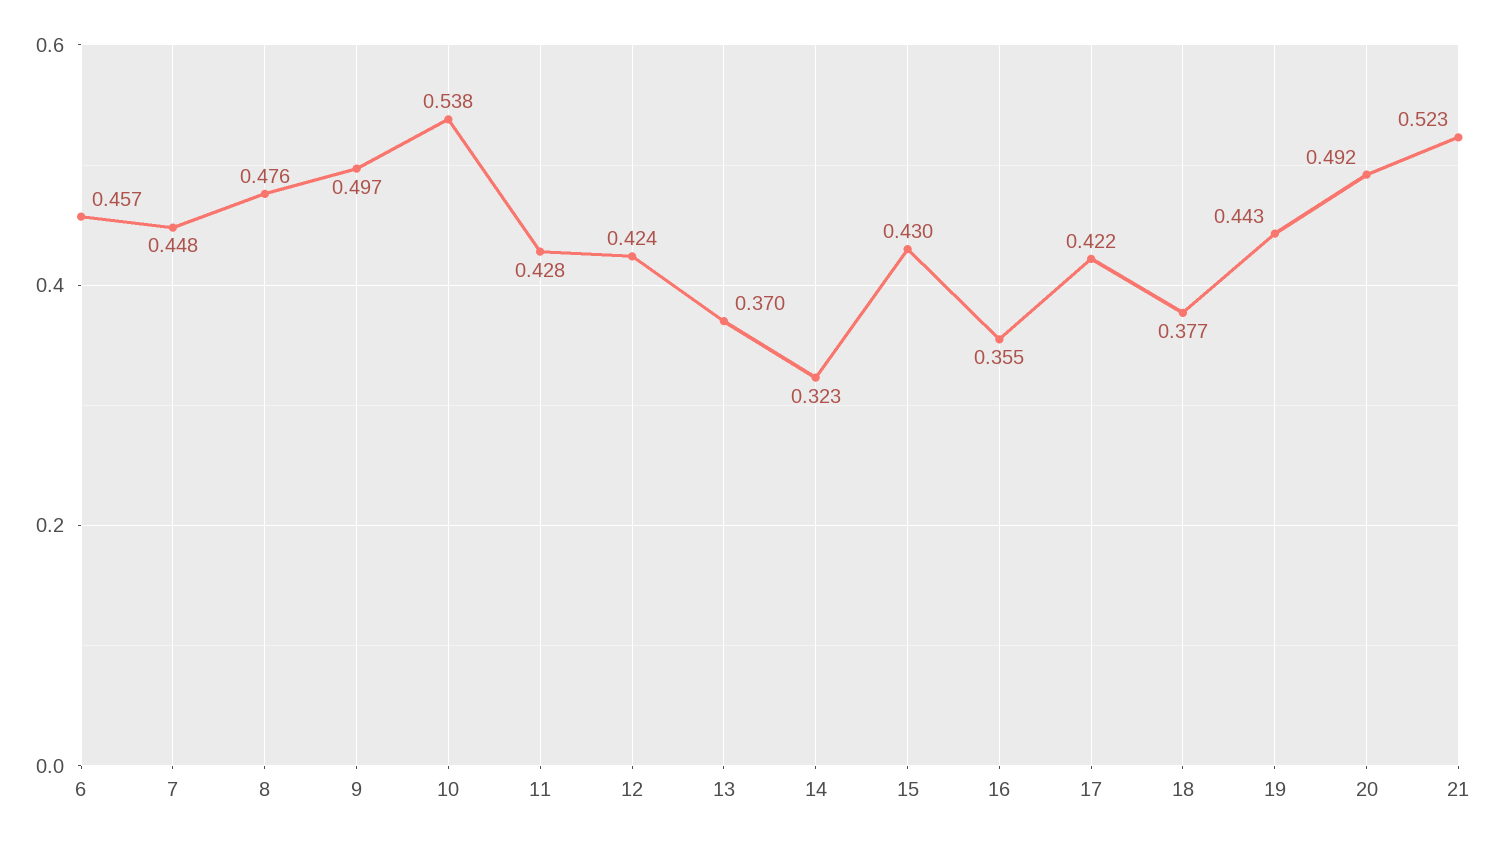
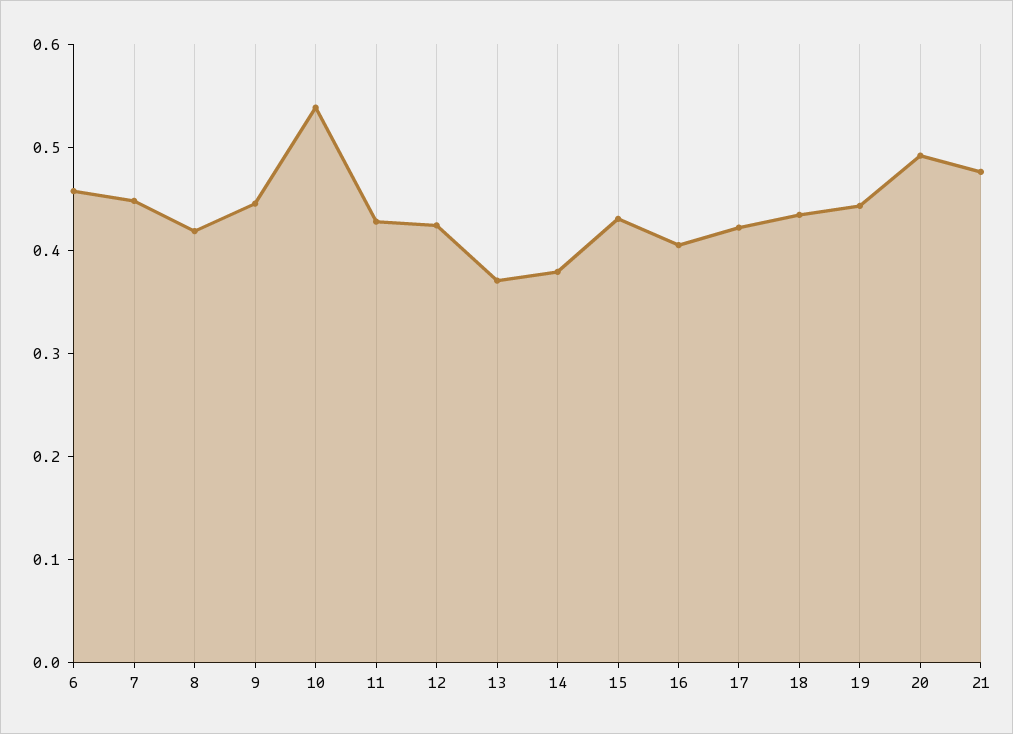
  {
    "6": 0.457,
    "7": 0.448,
-   "8": 0.476,
+   "8": 0.42,
-   "9": 0.497,
+   "9": 0.44,
    "10": 0.538,
    "11": 0.428,
    "12": 0.424,
    "13": 0.37,
-   "14": 0.323,
+   "14": 0.38,
    "15": 0.43,
-   "16": 0.355,
+   "16": 0.4,
    "17": 0.422,
-   "18": 0.377,
+   "18": 0.44,
    "19": 0.443,
    "20": 0.492,
-   "21": 0.523
+   "21": 0.48
  }

